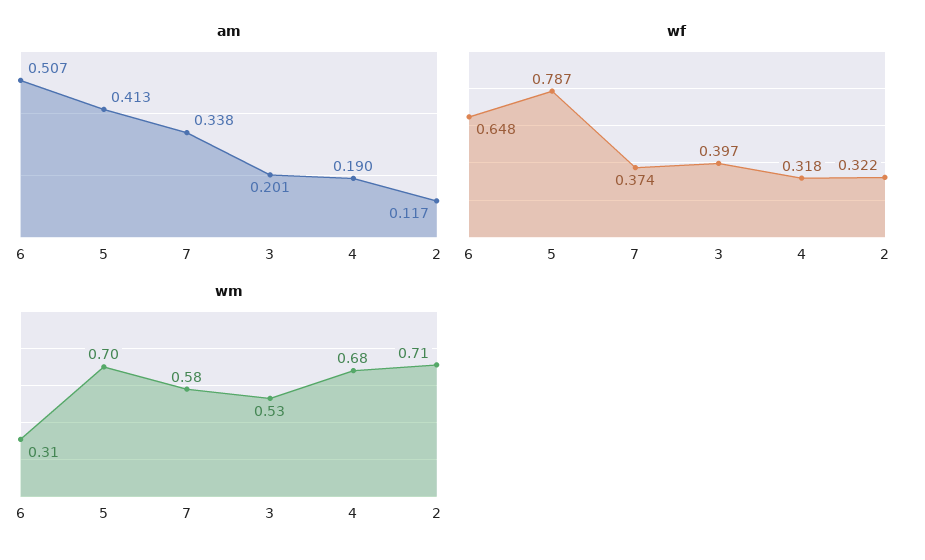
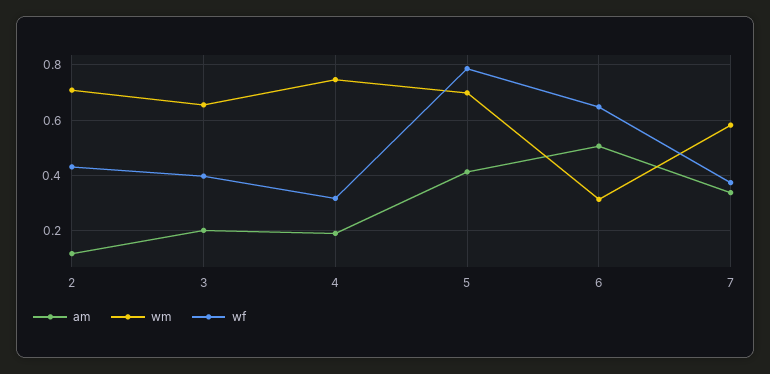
  {
    "am": {
      "6": 0.507,
      "5": 0.413,
      "7": 0.338,
      "3": 0.201,
      "4": 0.19,
      "2": 0.117
    },
    "wf": {
      "6": 0.648,
      "5": 0.787,
      "7": 0.374,
      "3": 0.397,
      "4": 0.318,
-     "2": 0.322
+     "2": 0.425
    },
    "wm": {
      "6": 0.31,
      "5": 0.7,
      "7": 0.58,
-     "3": 0.53,
+     "3": 0.65,
-     "4": 0.68,
+     "4": 0.75,
      "2": 0.71
    }
  }

